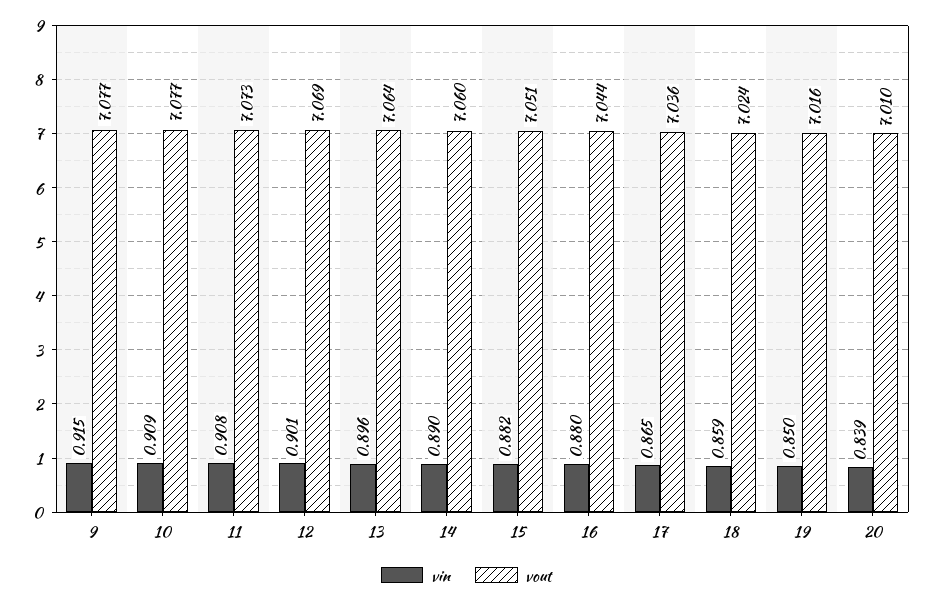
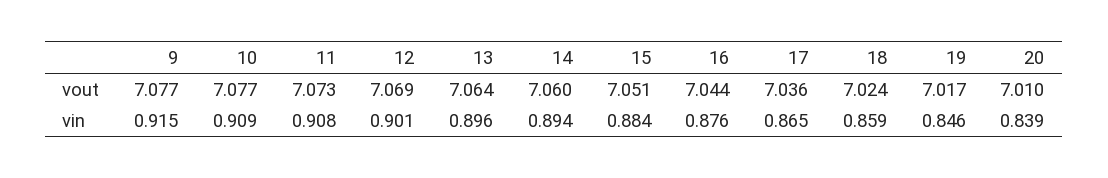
  {
    "vin": {
      "9": 0.915,
      "10": 0.909,
      "11": 0.908,
      "12": 0.901,
      "13": 0.896,
-     "14": 0.89,
+     "14": 0.894,
-     "15": 0.882,
+     "15": 0.884,
-     "16": 0.88,
+     "16": 0.876,
      "17": 0.865,
      "18": 0.859,
-     "19": 0.85,
+     "19": 0.846,
      "20": 0.839
    },
    "vout": {
      "9": 7.077,
      "10": 7.077,
      "11": 7.073,
      "12": 7.069,
      "13": 7.064,
      "14": 7.06,
      "15": 7.051,
      "16": 7.044,
      "17": 7.036,
      "18": 7.024,
-     "19": 7.016,
+     "19": 7.017,
      "20": 7.01
    }
  }

